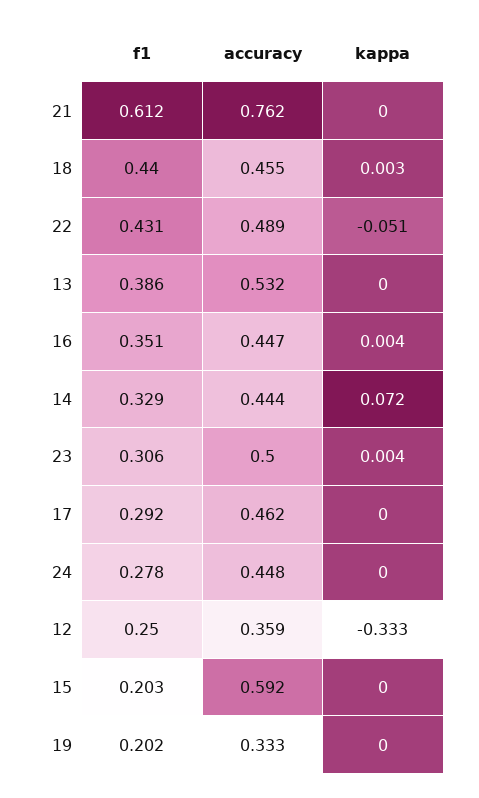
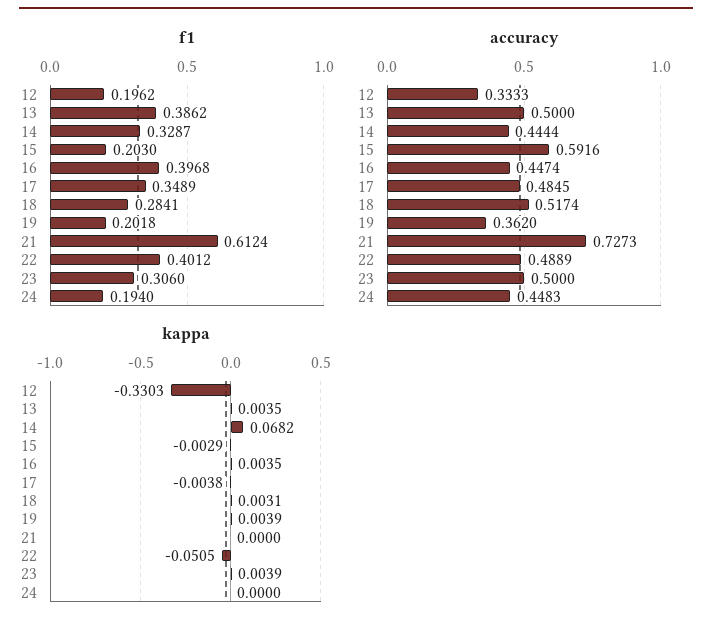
  {
    "f1": {
      "21": 0.6124,
-     "18": 0.44,
+     "18": 0.2841,
-     "22": 0.431,
+     "22": 0.4012,
      "13": 0.3862,
-     "16": 0.351,
+     "16": 0.3968,
      "14": 0.3287,
      "23": 0.306,
-     "17": 0.292,
+     "17": 0.3489,
-     "24": 0.278,
+     "24": 0.194,
-     "12": 0.25,
+     "12": 0.1962,
      "15": 0.203,
      "19": 0.2018
    },
    "accuracy": {
-     "21": 0.762,
+     "21": 0.7273,
-     "18": 0.455,
+     "18": 0.5174,
      "22": 0.4889,
-     "13": 0.532,
+     "13": 0.5,
      "16": 0.4474,
      "14": 0.4444,
      "23": 0.5,
-     "17": 0.462,
+     "17": 0.4845,
      "24": 0.4483,
-     "12": 0.359,
+     "12": 0.3333,
      "15": 0.5916,
-     "19": 0.333
+     "19": 0.362
    },
    "kappa": {
      "21": 0,
      "18": 0.0031,
      "22": -0.0505,
-     "13": 0,
+     "13": 0.0035,
      "16": 0.0035,
-     "14": 0.072,
+     "14": 0.0682,
      "23": 0.0039,
-     "17": 0,
+     "17": -0.0038,
      "24": 0,
-     "12": -0.333,
+     "12": -0.3303,
-     "15": 0,
+     "15": -0.0029,
-     "19": 0
+     "19": 0.0039
    }
  }

